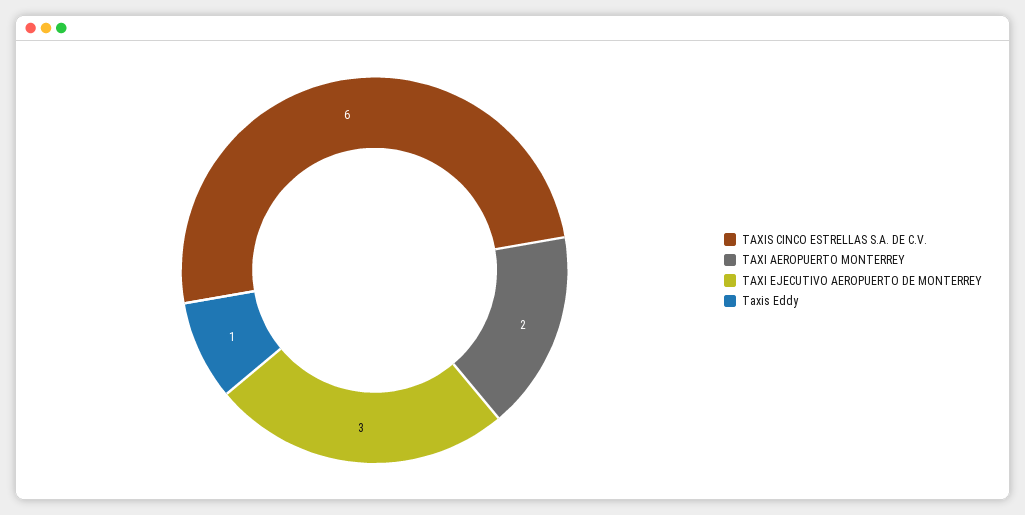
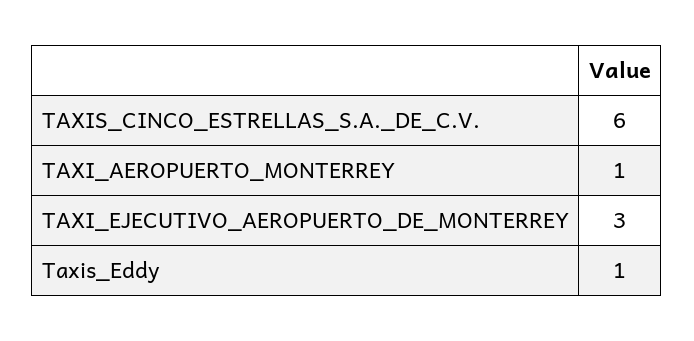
  {
    "TAXIS CINCO ESTRELLAS S.A. DE C.V.": 6,
-   "TAXI AEROPUERTO MONTERREY": 2,
+   "TAXI AEROPUERTO MONTERREY": 1,
    "TAXI EJECUTIVO AEROPUERTO DE MONTERREY": 3,
    "Taxis Eddy": 1
  }

